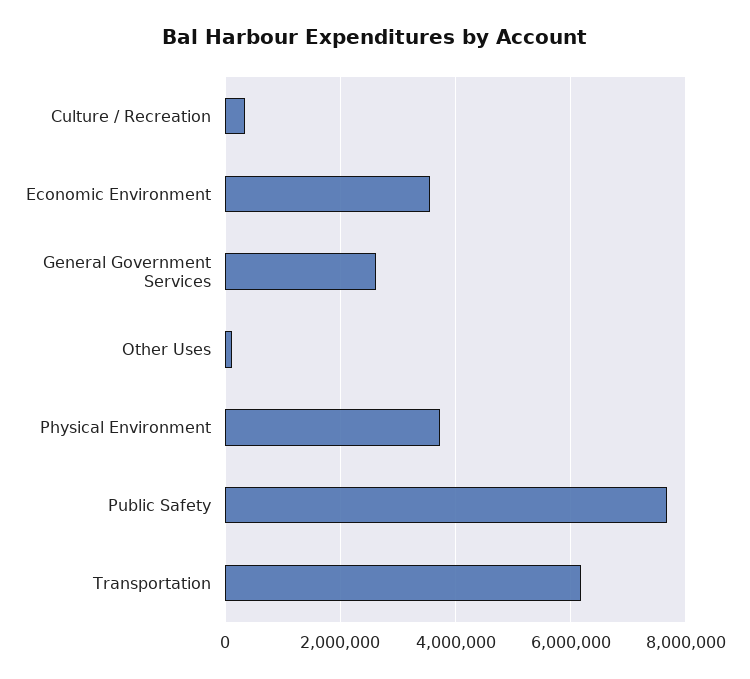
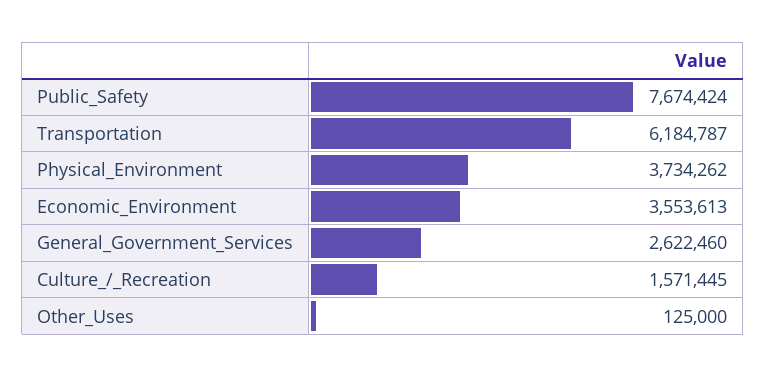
  {
-   "Culture / Recreation": 400000,
+   "Culture / Recreation": 1571445,
    "Economic Environment": 3553613,
    "General Government Services": 2622460,
    "Other Uses": 125000,
    "Physical Environment": 3734262,
    "Public Safety": 7674424,
    "Transportation": 6184787
  }

